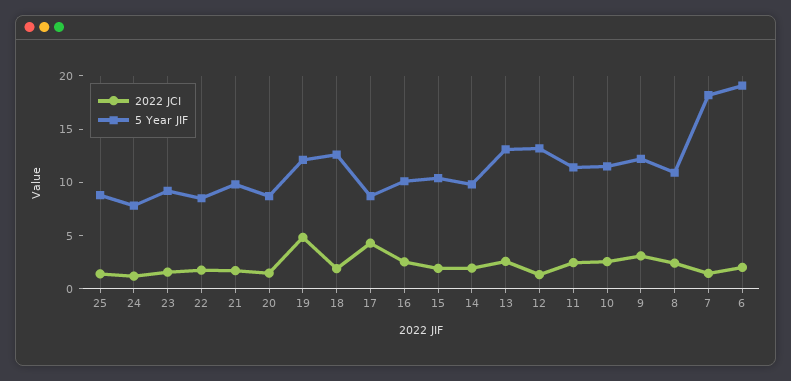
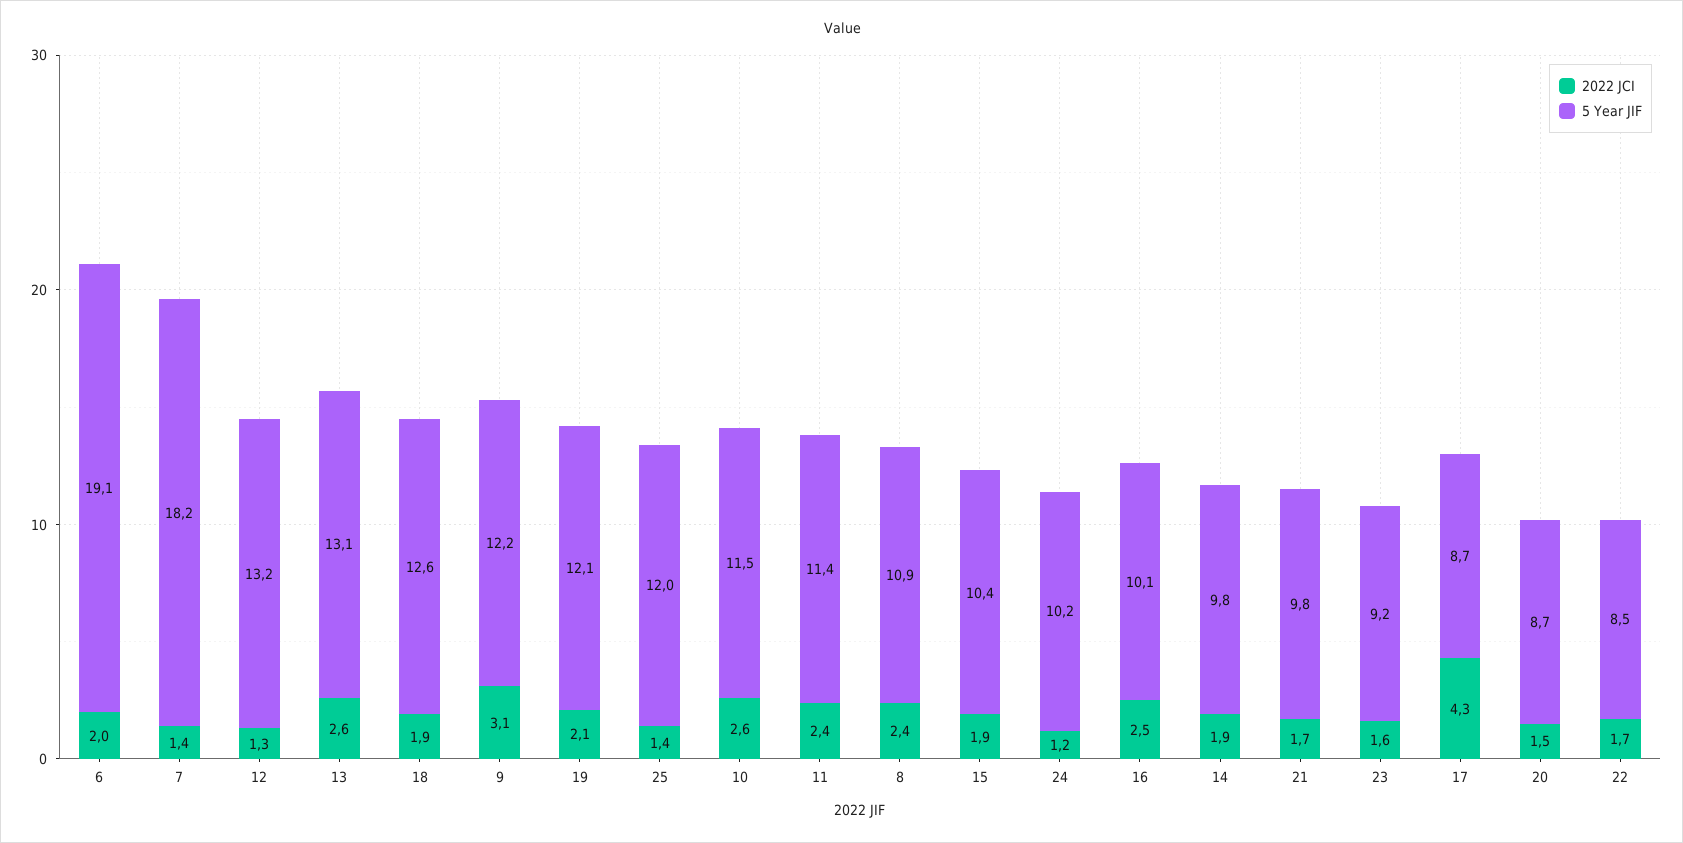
  {
    "2022 JCI": {
      "25": 1.4,
      "24": 1.2,
      "23": 1.6,
      "22": 1.7,
      "21": 1.7,
      "20": 1.5,
-     "19": 5,
+     "19": 2.1,
      "18": 1.9,
      "17": 4.3,
      "16": 2.5,
      "15": 1.9,
      "14": 1.9,
      "13": 2.6,
      "12": 1.3,
      "11": 2.4,
      "10": 2.6,
      "9": 3.1,
      "8": 2.4,
      "7": 1.4,
      "6": 2
    },
    "5 Year JIF": {
-     "25": 9,
+     "25": 12,
-     "24": 8,
+     "24": 10.2,
      "23": 9.2,
      "22": 8.5,
      "21": 9.8,
      "20": 8.7,
      "19": 12.1,
      "18": 12.6,
      "17": 8.7,
      "16": 10.1,
      "15": 10.4,
      "14": 9.8,
      "13": 13.1,
      "12": 13.2,
      "11": 11.4,
      "10": 11.5,
      "9": 12.2,
      "8": 10.9,
      "7": 18.2,
      "6": 19.1
    }
  }

